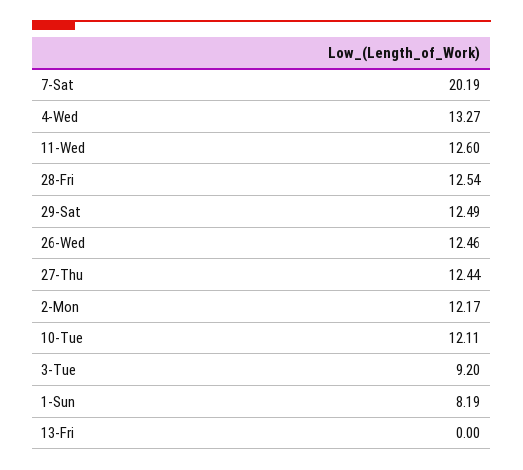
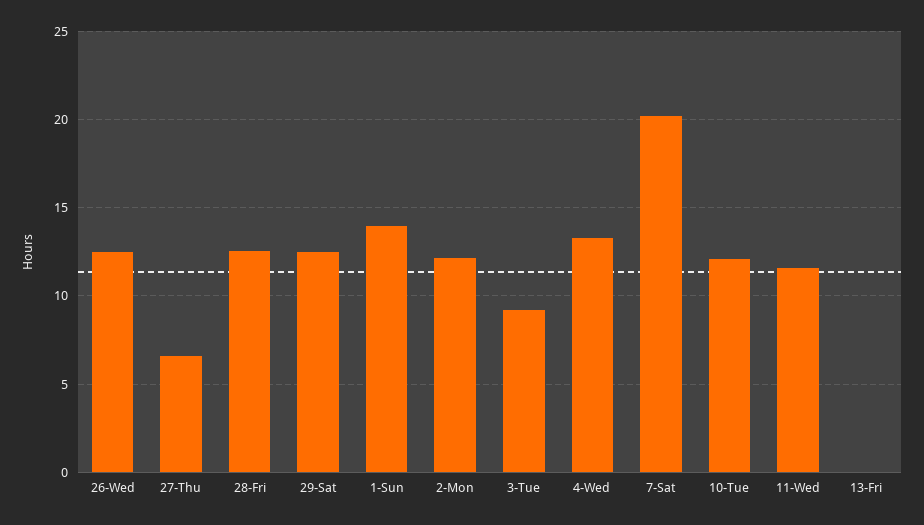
  {
    "7-Sat": 20.19,
    "4-Wed": 13.27,
-   "11-Wed": 12.6,
+   "11-Wed": 11.5,
    "28-Fri": 12.54,
    "29-Sat": 12.49,
    "26-Wed": 12.46,
-   "27-Thu": 12.44,
+   "27-Thu": 6.5,
    "2-Mon": 12.17,
    "10-Tue": 12.11,
    "3-Tue": 9.2,
-   "1-Sun": 8.19,
+   "1-Sun": 14,
    "13-Fri": 0
  }

